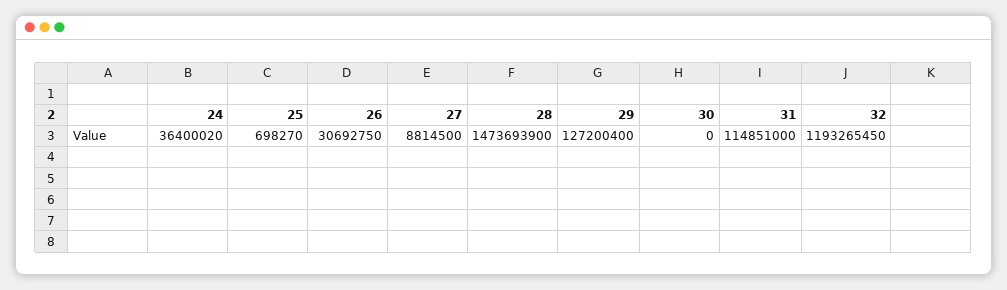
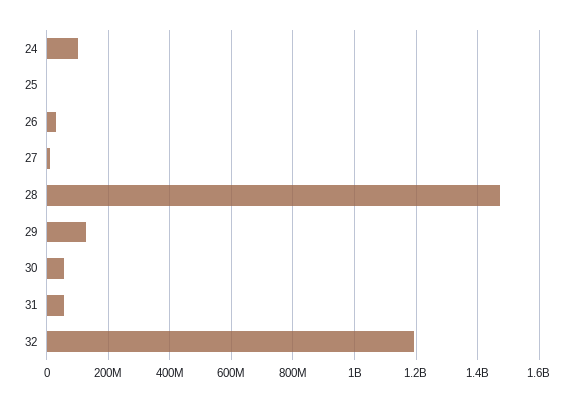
  {
-   "24": 36400020,
+   "24": 100000000,
    "25": 698270,
    "26": 30692750,
    "27": 8814500,
    "28": 1473693900,
    "29": 127200400,
-   "30": 0,
+   "30": 60000000,
-   "31": 114851000,
+   "31": 60000000,
    "32": 1193265450
  }

